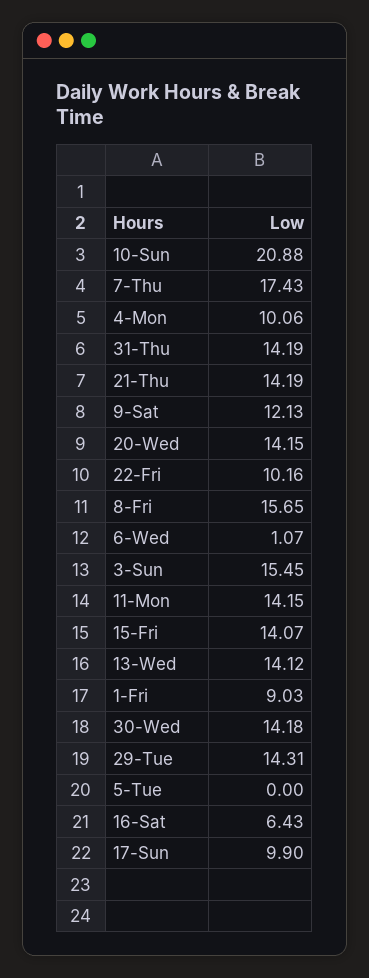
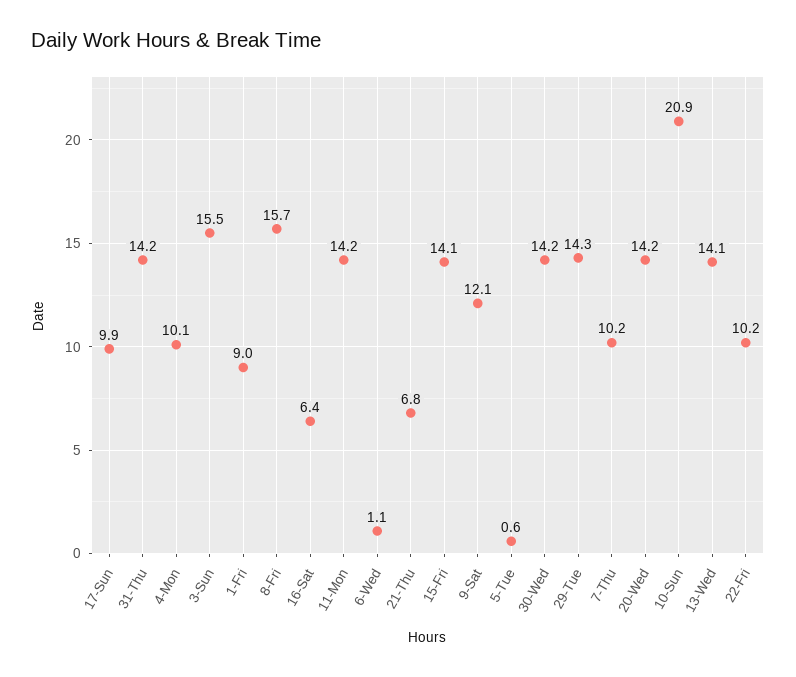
  {
    "10-Sun": 20.88,
-   "7-Thu": 17.43,
+   "7-Thu": 10.2,
    "4-Mon": 10.06,
    "31-Thu": 14.19,
-   "21-Thu": 14.19,
+   "21-Thu": 6.8,
    "9-Sat": 12.13,
    "20-Wed": 14.15,
    "22-Fri": 10.16,
    "8-Fri": 15.65,
    "6-Wed": 1.07,
    "3-Sun": 15.45,
    "11-Mon": 14.15,
    "15-Fri": 14.07,
    "13-Wed": 14.12,
    "1-Fri": 9.03,
    "30-Wed": 14.18,
    "29-Tue": 14.31,
-   "5-Tue": 0,
+   "5-Tue": 0.6,
    "16-Sat": 6.43,
    "17-Sun": 9.9
  }

